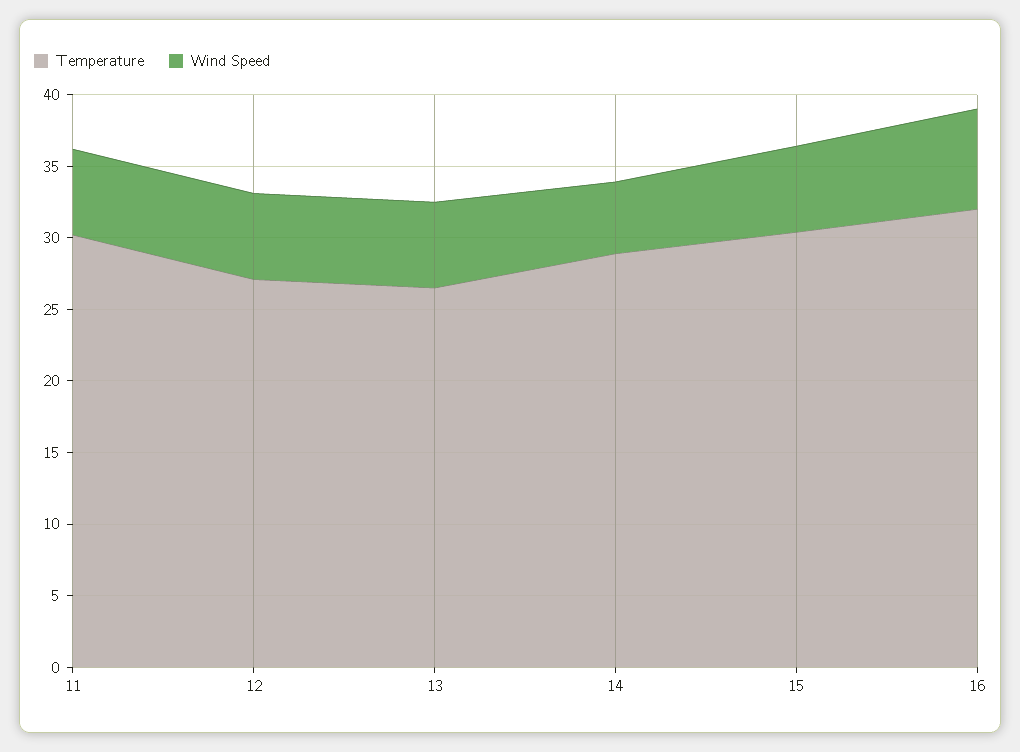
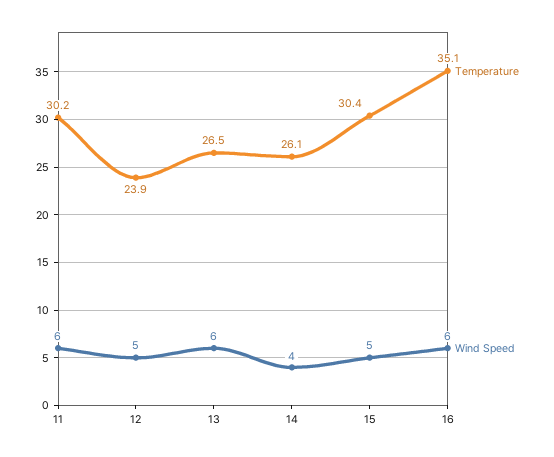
  {
    "Temperature": {
      "11": 30.2,
-     "12": 27,
+     "12": 23.9,
      "13": 26.5,
-     "14": 29,
+     "14": 26.1,
      "15": 30.4,
-     "16": 32
+     "16": 35.1
    },
    "Wind Speed": {
      "11": 6,
-     "12": 6,
+     "12": 5,
      "13": 6,
-     "14": 5,
+     "14": 4,
-     "15": 6,
+     "15": 5,
-     "16": 7
+     "16": 6
    }
  }

